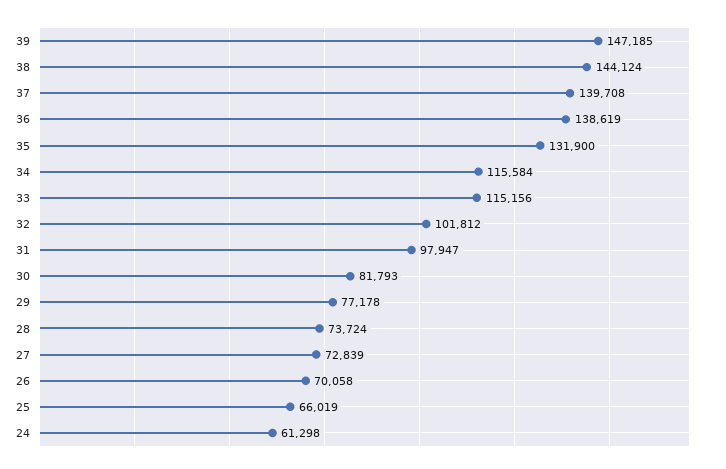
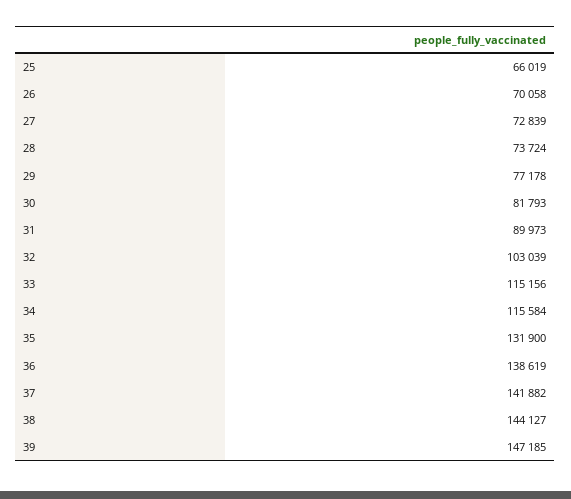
  {
    "39": 147185,
-   "38": 144124,
+   "38": 144127,
-   "37": 139708,
+   "37": 141882,
    "36": 138619,
    "35": 131900,
    "34": 115584,
    "33": 115156,
-   "32": 101812,
+   "32": 103039,
-   "31": 97947,
+   "31": 89973,
    "30": 81793,
    "29": 77178,
    "28": 73724,
    "27": 72839,
    "26": 70058,
-   "25": 66019,
+   "25": 66019
-   "24": 61298
  }

